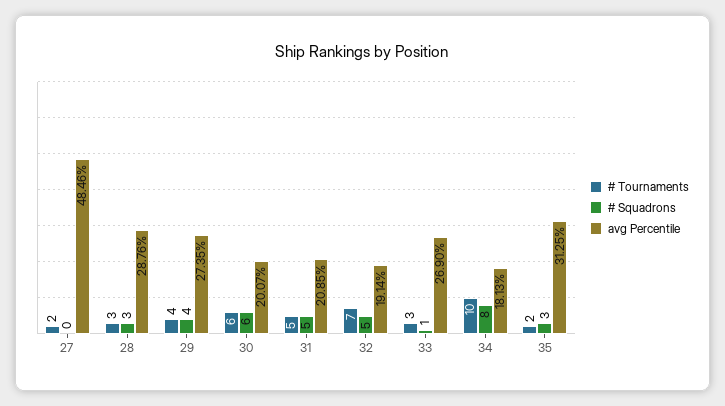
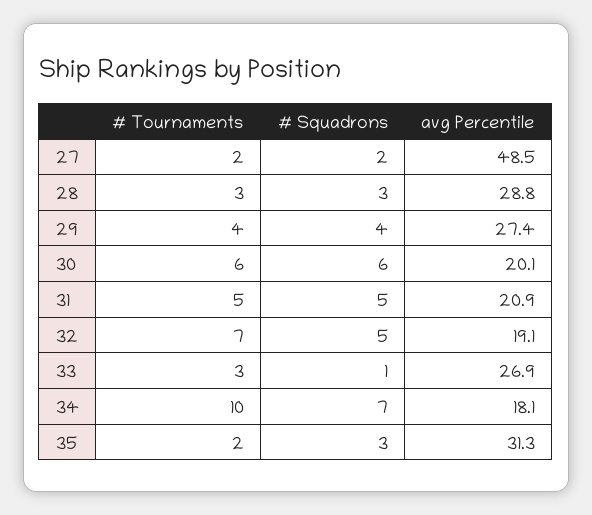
  {
    "# Tournaments": {
      "27": 2,
      "28": 3,
      "29": 4,
      "30": 6,
      "31": 5,
      "32": 7,
      "33": 3,
      "34": 10,
      "35": 2
    },
    "# Squadrons": {
-     "27": 0,
+     "27": 2,
      "28": 3,
      "29": 4,
      "30": 6,
      "31": 5,
      "32": 5,
      "33": 1,
-     "34": 8,
+     "34": 7,
      "35": 3
    },
    "avg Percentile": {
      "27": 48.46,
      "28": 28.76,
      "29": 27.35,
      "30": 20.07,
      "31": 20.85,
      "32": 19.14,
      "33": 26.9,
      "34": 18.13,
      "35": 31.25
    }
  }

